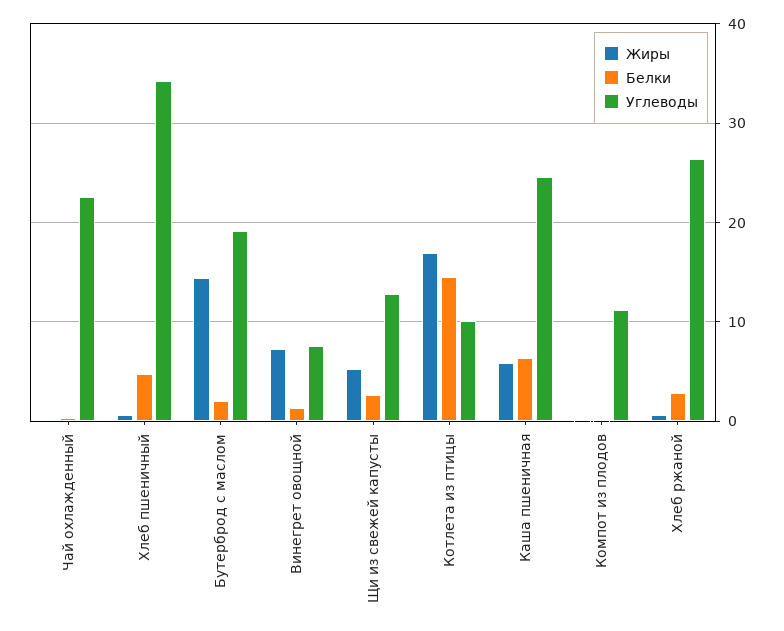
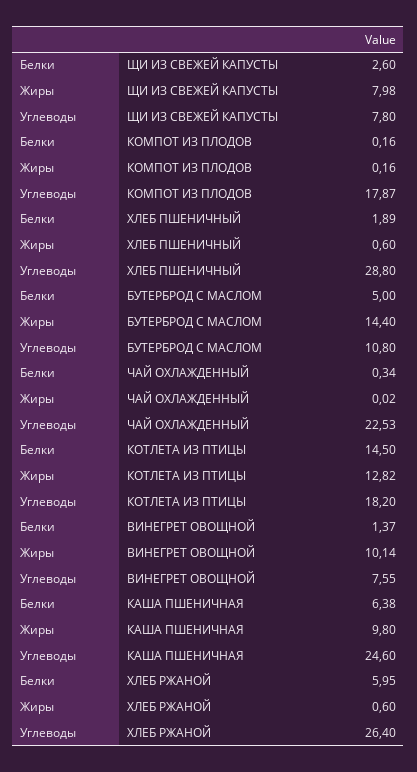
  {
    "Жиры": {
      "Чай охлажденный": 0.02,
      "Хлеб пшеничный": 0.6,
      "Бутерброд с маслом": 14.4,
-     "Винегрет овощной": 7,
+     "Винегрет овощной": 10.14,
-     "Щи из свежей капусты": 5,
+     "Щи из свежей капусты": 7.98,
-     "Котлета из птицы": 17,
+     "Котлета из птицы": 12.82,
-     "Каша пшеничная": 6,
+     "Каша пшеничная": 9.8,
      "Компот из плодов": 0.16,
      "Хлеб ржаной": 0.6
    },
    "Белки": {
      "Чай охлажденный": 0.34,
-     "Хлеб пшеничный": 5,
+     "Хлеб пшеничный": 1.89,
-     "Бутерброд с маслом": 2,
+     "Бутерброд с маслом": 5,
      "Винегрет овощной": 1.37,
      "Щи из свежей капусты": 2.6,
      "Котлета из птицы": 14.5,
      "Каша пшеничная": 6.38,
      "Компот из плодов": 0.16,
-     "Хлеб ржаной": 3
+     "Хлеб ржаной": 5.95
    },
    "Углеводы": {
      "Чай охлажденный": 22.53,
-     "Хлеб пшеничный": 34,
+     "Хлеб пшеничный": 28.8,
-     "Бутерброд с маслом": 19,
+     "Бутерброд с маслом": 10.8,
      "Винегрет овощной": 7.55,
-     "Щи из свежей капусты": 13,
+     "Щи из свежей капусты": 7.8,
-     "Котлета из птицы": 10,
+     "Котлета из птицы": 18.2,
      "Каша пшеничная": 24.6,
-     "Компот из плодов": 11,
+     "Компот из плодов": 17.87,
      "Хлеб ржаной": 26.4
    }
  }

